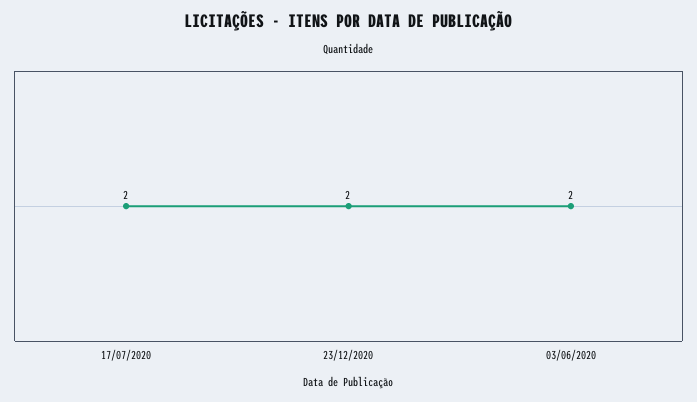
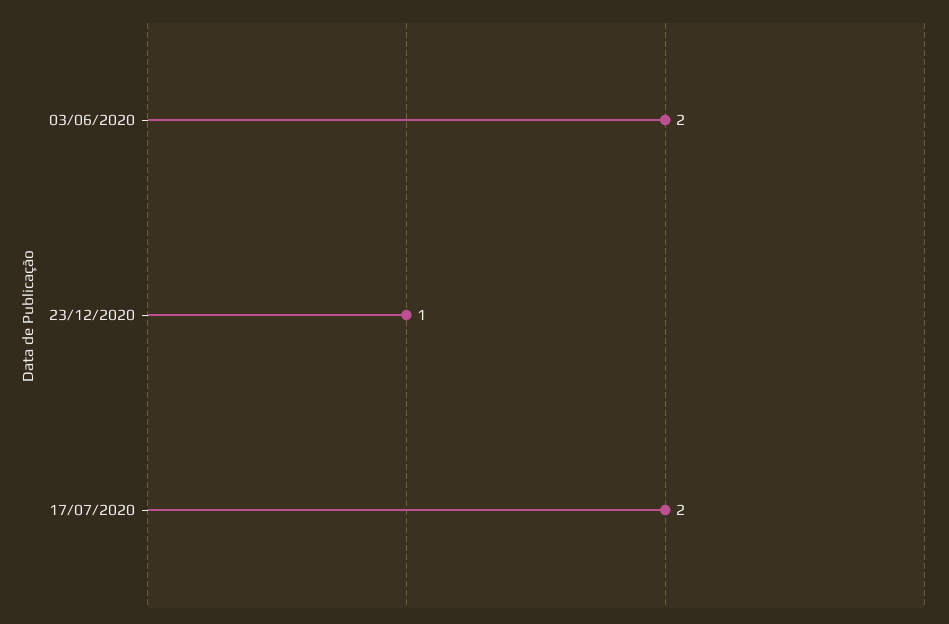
  {
    "17/07/2020": 2,
-   "23/12/2020": 2,
+   "23/12/2020": 1,
    "03/06/2020": 2
  }

